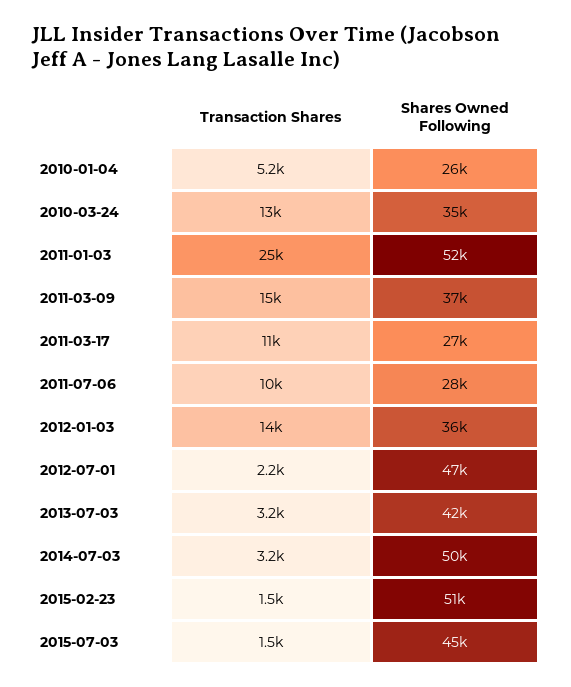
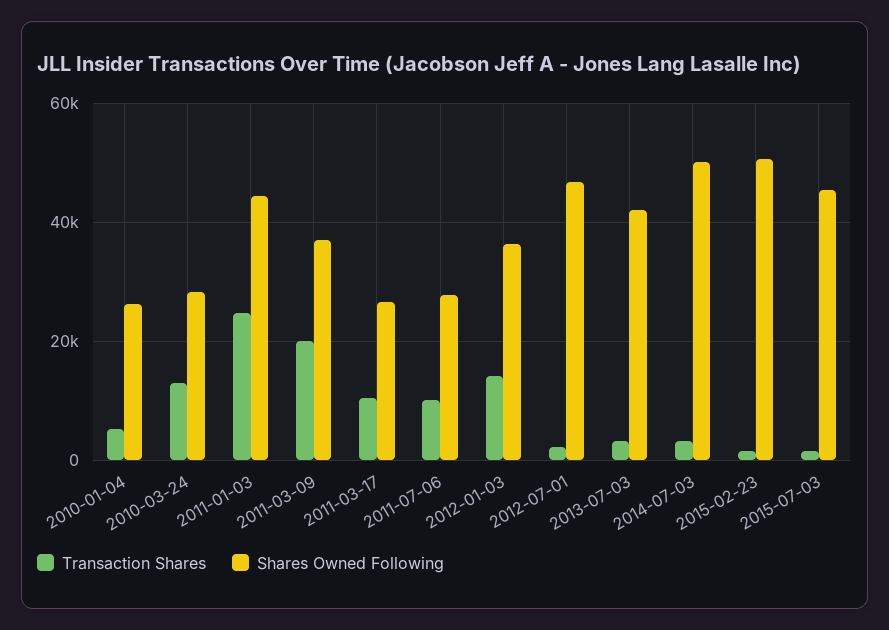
  {
    "Transaction Shares": {
      "2010-01-04": 5200,
      "2010-03-24": 13000,
      "2011-01-03": 25000,
-     "2011-03-09": 15000,
+     "2011-03-09": 20000,
      "2011-03-17": 11000,
      "2011-07-06": 10000,
      "2012-01-03": 14000,
      "2012-07-01": 2200,
      "2013-07-03": 3200,
      "2014-07-03": 3200,
      "2015-02-23": 1500,
      "2015-07-03": 1500
    },
    "Shares Owned Following": {
      "2010-01-04": 26000,
-     "2010-03-24": 35000,
+     "2010-03-24": 28000,
-     "2011-01-03": 52000,
+     "2011-01-03": 44000,
      "2011-03-09": 37000,
      "2011-03-17": 27000,
      "2011-07-06": 28000,
      "2012-01-03": 36000,
      "2012-07-01": 47000,
      "2013-07-03": 42000,
      "2014-07-03": 50000,
      "2015-02-23": 51000,
      "2015-07-03": 45000
    }
  }

